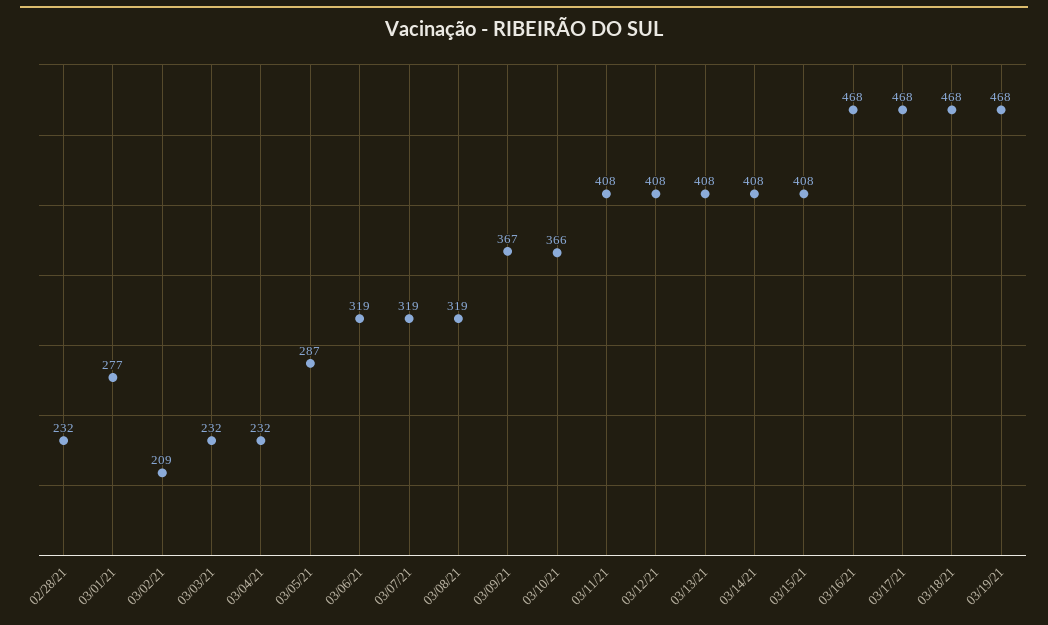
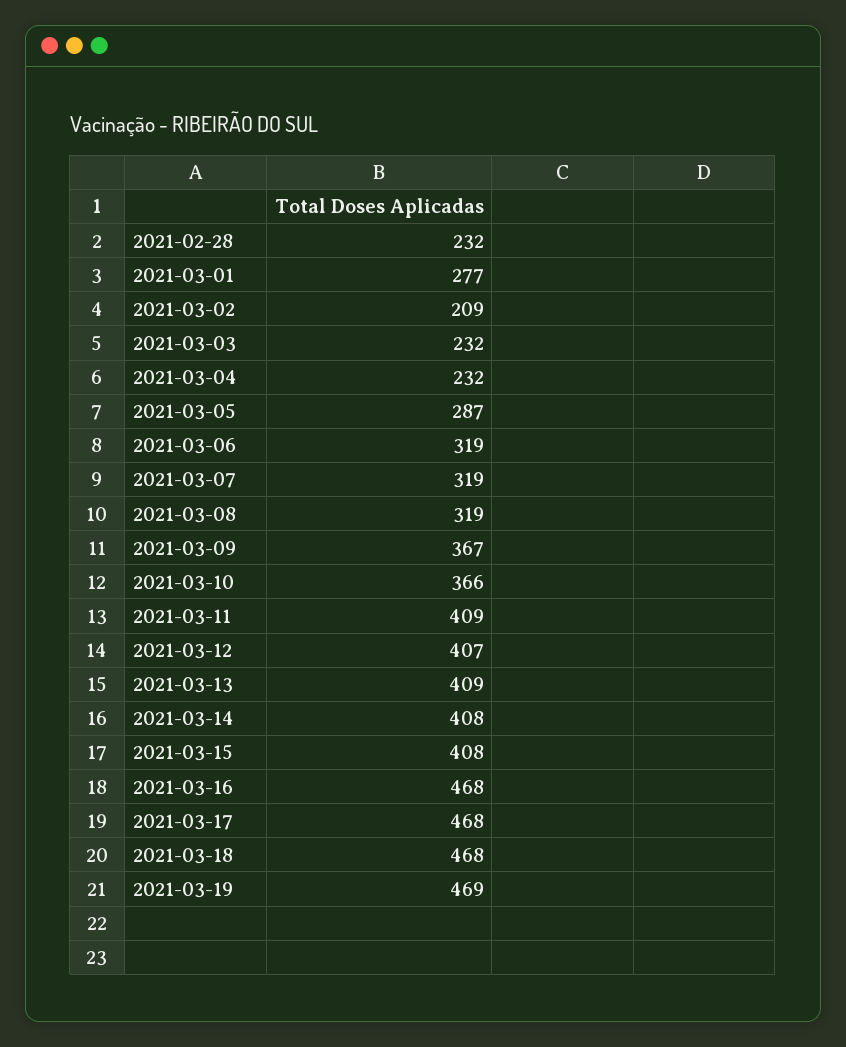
  {
    "02/28/21": 232,
    "03/01/21": 277,
    "03/02/21": 209,
    "03/03/21": 232,
    "03/04/21": 232,
    "03/05/21": 287,
    "03/06/21": 319,
    "03/07/21": 319,
    "03/08/21": 319,
    "03/09/21": 367,
    "03/10/21": 366,
-   "03/11/21": 408,
+   "03/11/21": 409,
-   "03/12/21": 408,
+   "03/12/21": 407,
-   "03/13/21": 408,
+   "03/13/21": 409,
    "03/14/21": 408,
    "03/15/21": 408,
    "03/16/21": 468,
    "03/17/21": 468,
    "03/18/21": 468,
-   "03/19/21": 468
+   "03/19/21": 469
  }

